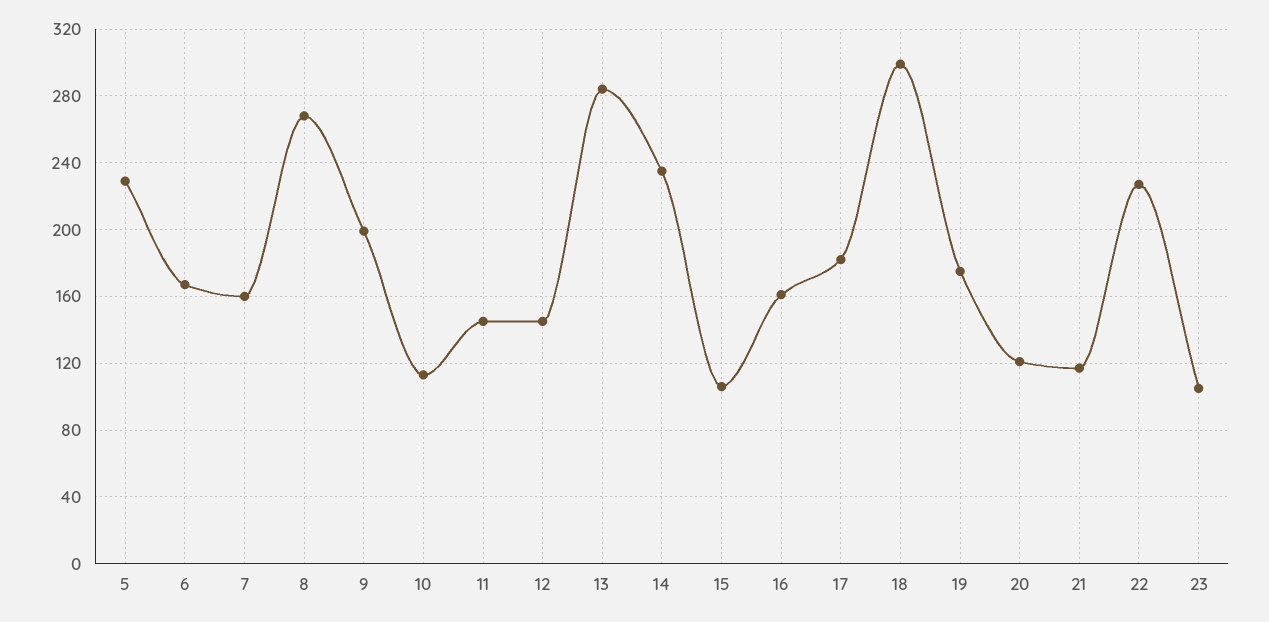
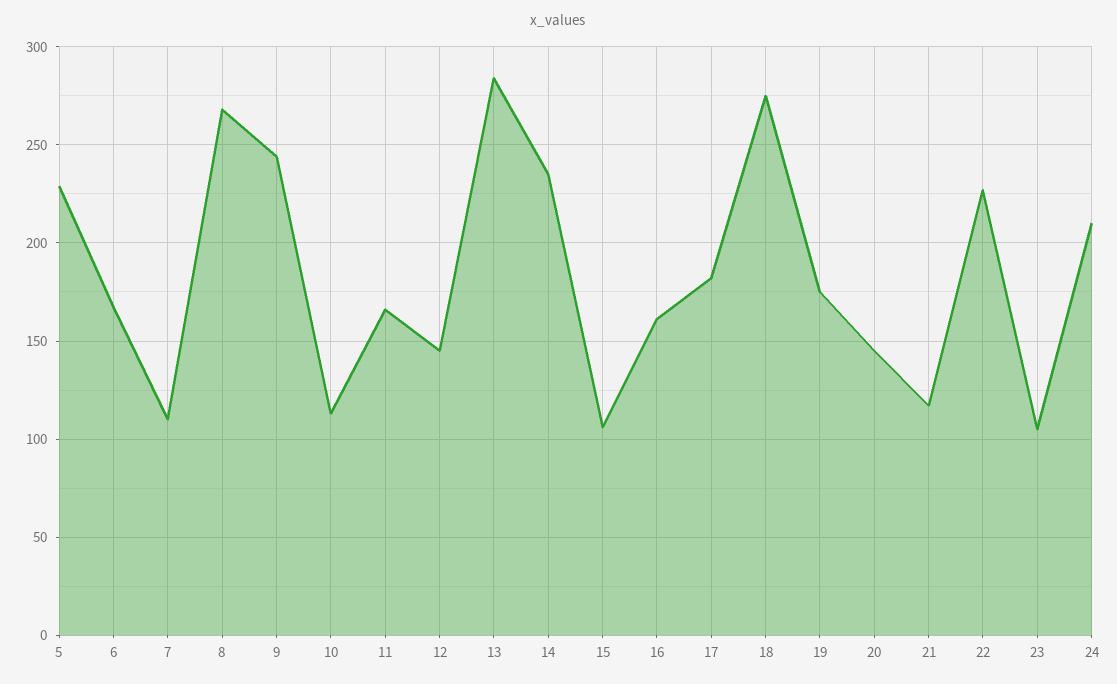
  {
    "5": 230,
    "6": 165,
-   "7": 160,
+   "7": 110,
    "8": 270,
-   "9": 200,
+   "9": 245,
    "10": 115,
-   "11": 145,
+   "11": 165,
    "12": 145,
    "13": 285,
    "14": 235,
    "15": 105,
    "16": 160,
    "17": 180,
-   "18": 300,
+   "18": 275,
    "19": 175,
-   "20": 120,
+   "20": 145,
    "21": 115,
    "22": 225,
-   "23": 105
+   "23": 105,
+   "24": 210
  }

